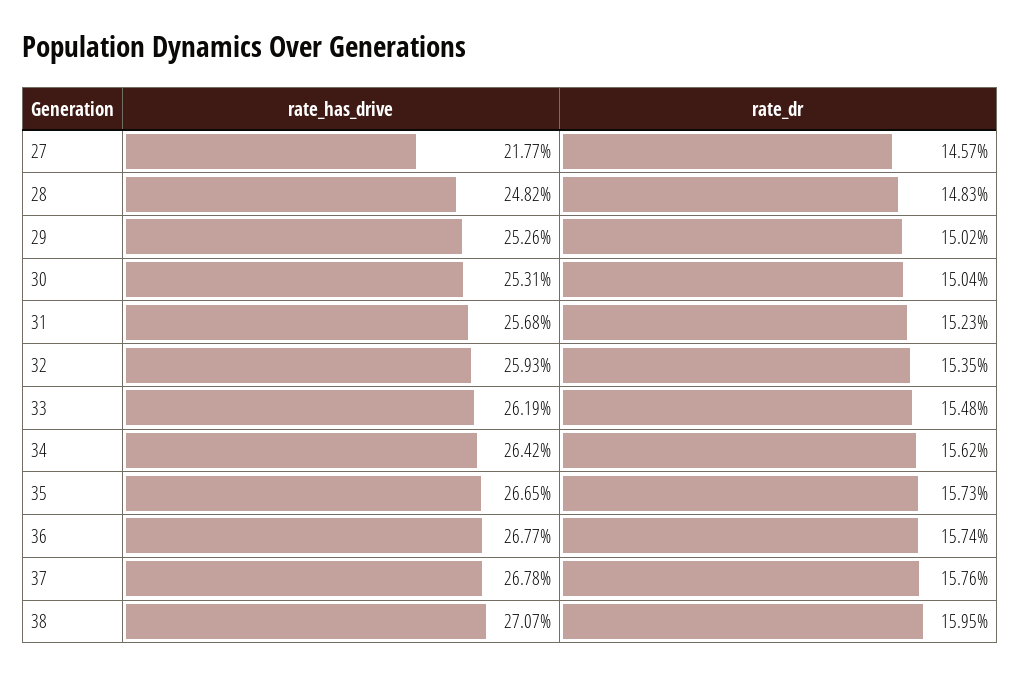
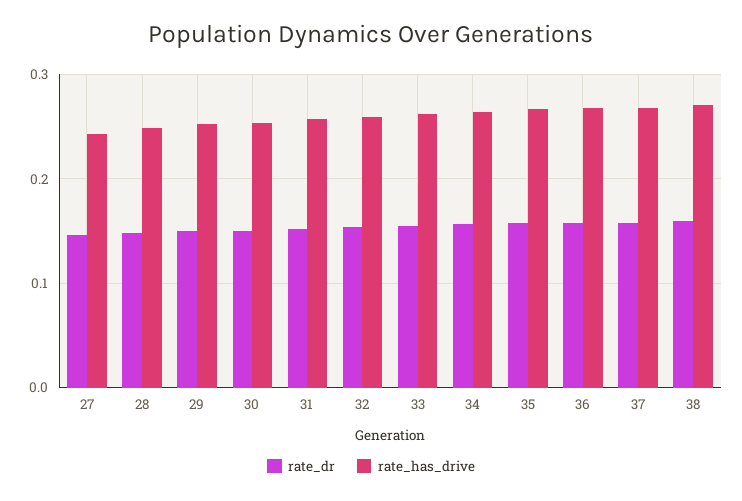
  {
    "rate_has_drive": {
-     "27": 0.2177,
+     "27": 0.24,
      "28": 0.2482,
      "29": 0.2526,
      "30": 0.2531,
      "31": 0.2568,
      "32": 0.2593,
      "33": 0.2619,
      "34": 0.2642,
      "35": 0.2665,
      "36": 0.2677,
      "37": 0.2678,
      "38": 0.2707
    },
    "rate_dr": {
      "27": 0.1457,
      "28": 0.1483,
      "29": 0.1502,
      "30": 0.1504,
      "31": 0.1523,
      "32": 0.1535,
      "33": 0.1548,
      "34": 0.1562,
      "35": 0.1573,
      "36": 0.1574,
      "37": 0.1576,
      "38": 0.1595
    }
  }

